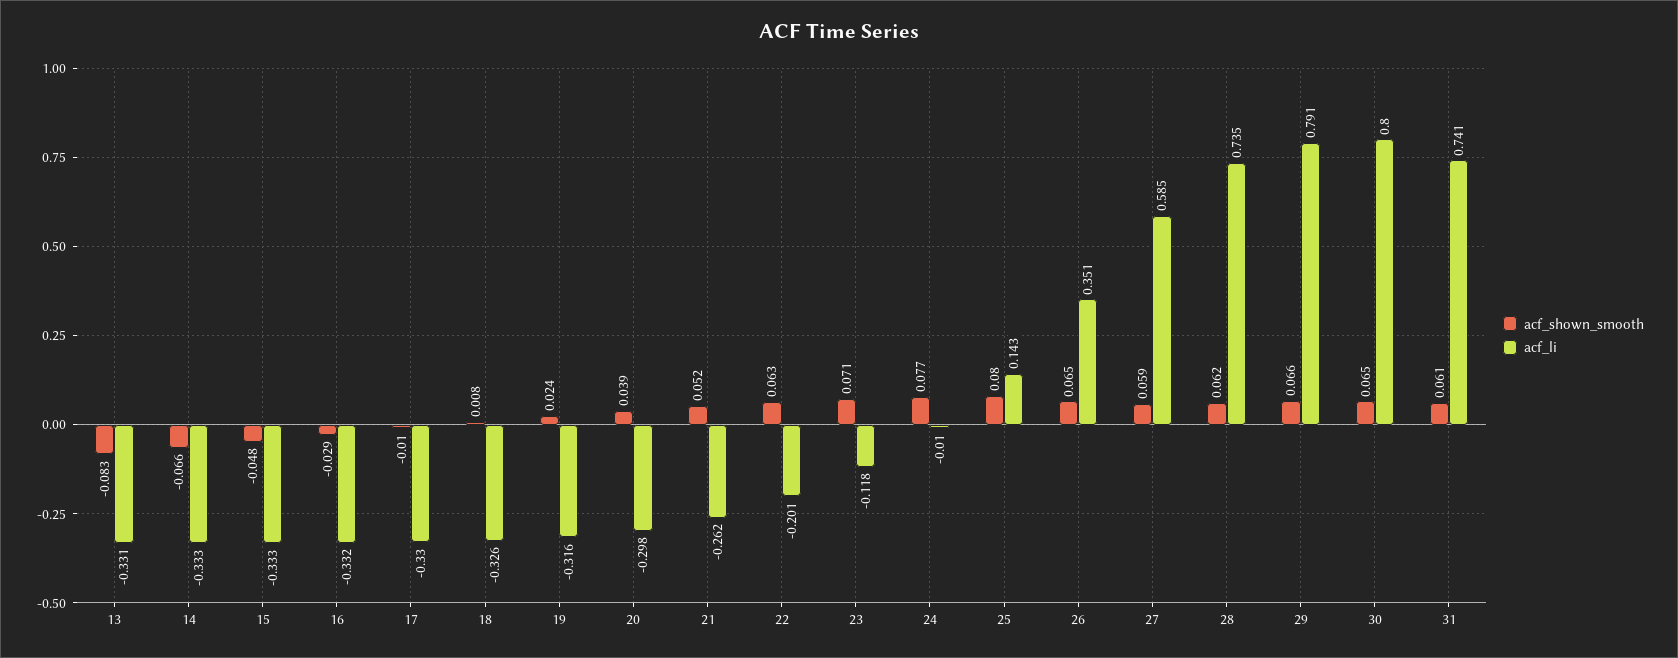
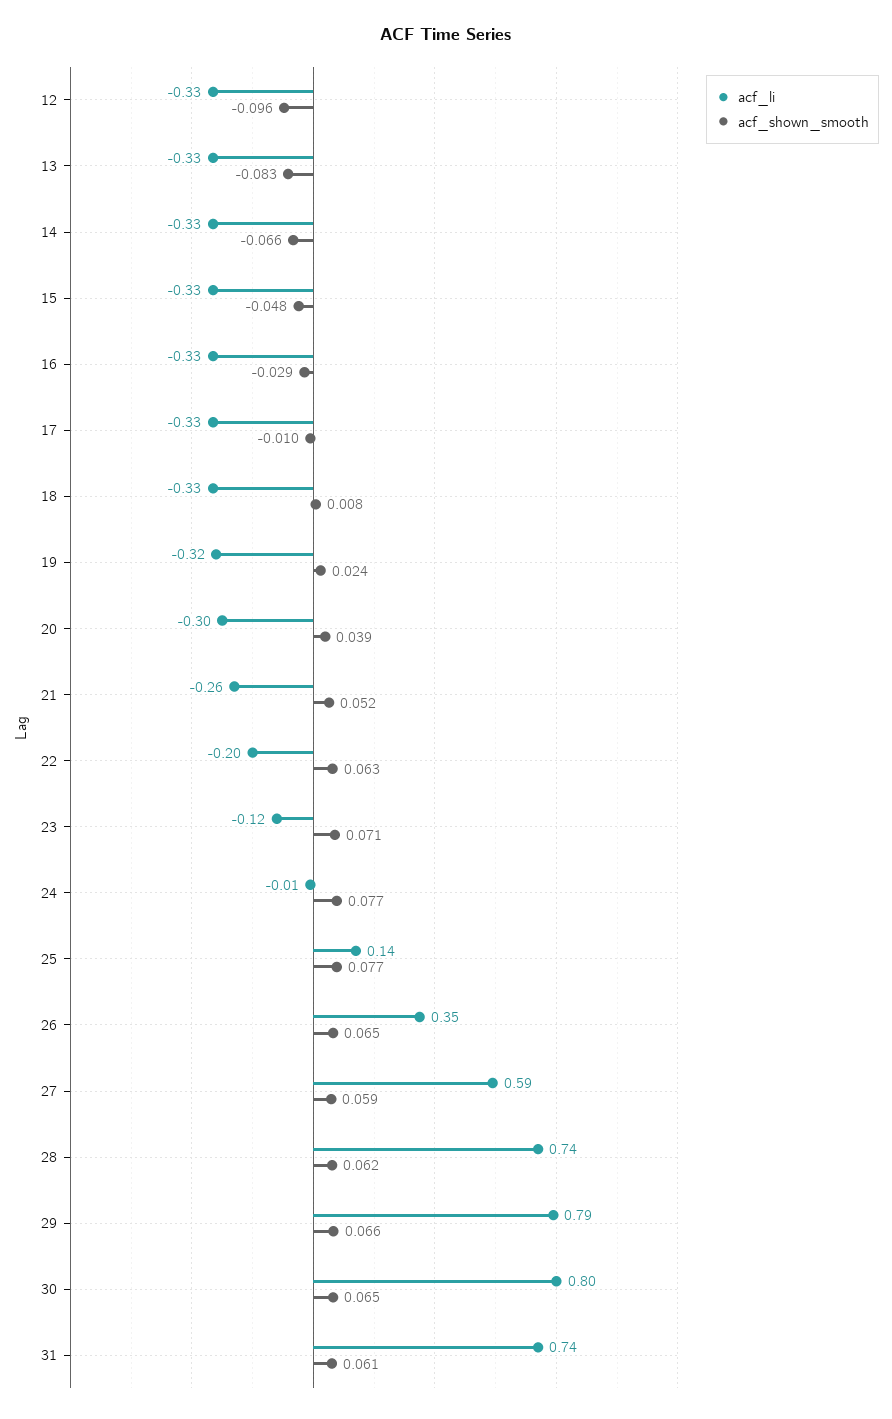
  {
    "acf_shown_smooth": {
      "13": -0.083,
      "14": -0.066,
      "15": -0.048,
      "16": -0.029,
      "17": -0.01,
      "18": 0.008,
      "19": 0.024,
      "20": 0.039,
      "21": 0.052,
      "22": 0.063,
      "23": 0.071,
      "24": 0.077,
-     "25": 0.08,
+     "25": 0.077,
      "26": 0.065,
      "27": 0.059,
      "28": 0.062,
      "29": 0.066,
      "30": 0.065,
-     "31": 0.061
+     "31": 0.061,
+     "12": -0.096
    },
    "acf_li": {
      "13": -0.331,
      "14": -0.333,
      "15": -0.333,
      "16": -0.332,
      "17": -0.33,
      "18": -0.326,
      "19": -0.316,
      "20": -0.298,
      "21": -0.262,
      "22": -0.201,
      "23": -0.118,
      "24": -0.01,
      "25": 0.143,
      "26": 0.351,
      "27": 0.585,
      "28": 0.735,
      "29": 0.791,
      "30": 0.8,
-     "31": 0.741
+     "31": 0.741,
+     "12": -0.33
    }
  }

